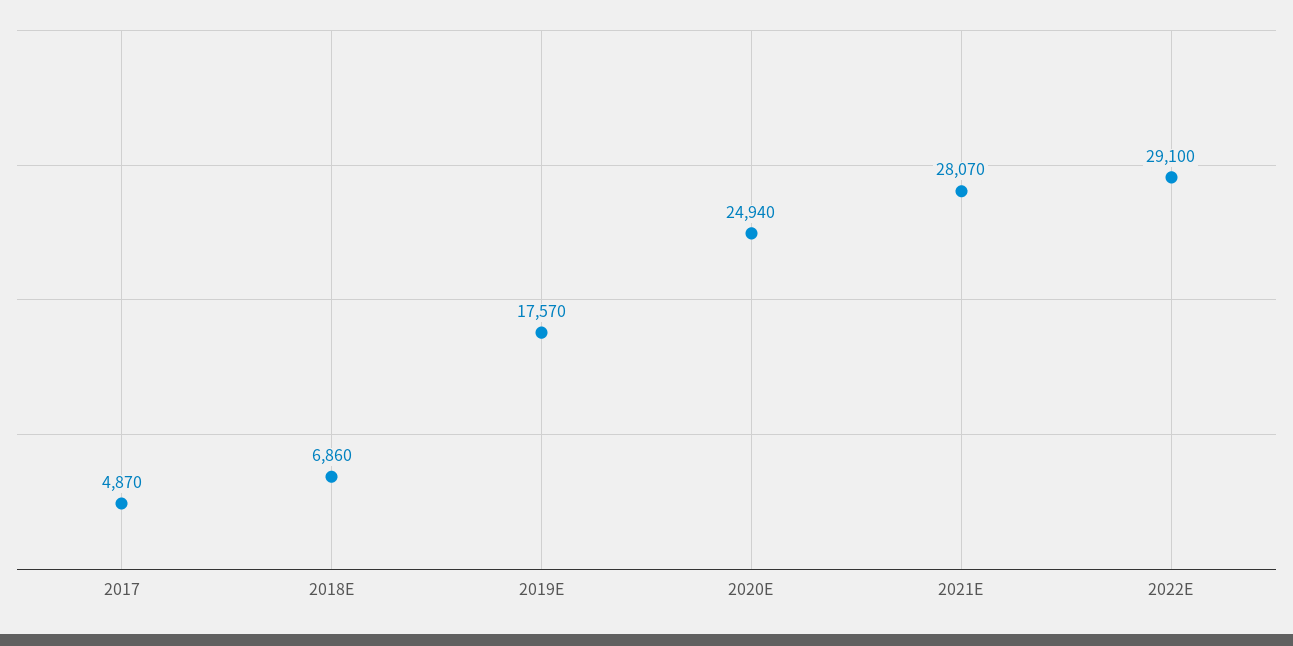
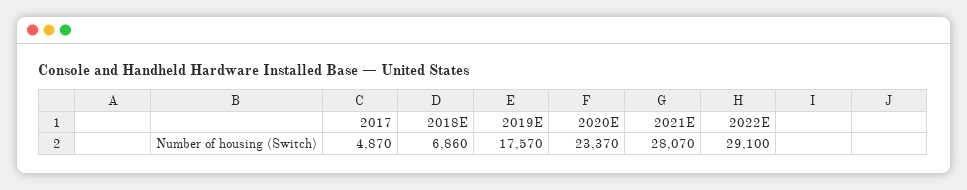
  {
    "2017": 4870,
    "2018E": 6860,
    "2019E": 17570,
-   "2020E": 24940,
+   "2020E": 23370,
    "2021E": 28070,
    "2022E": 29100
  }

